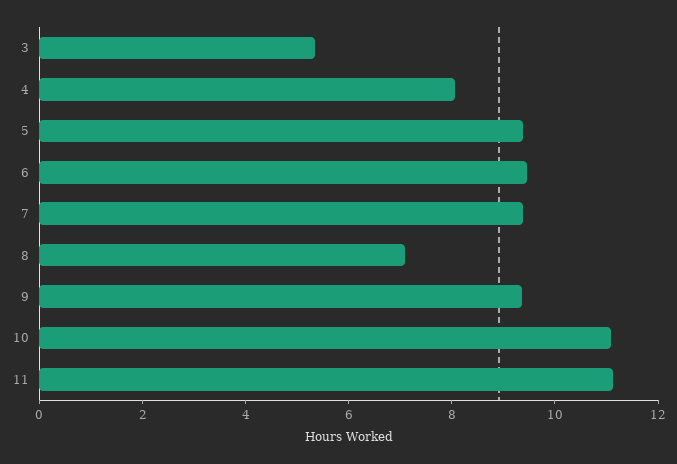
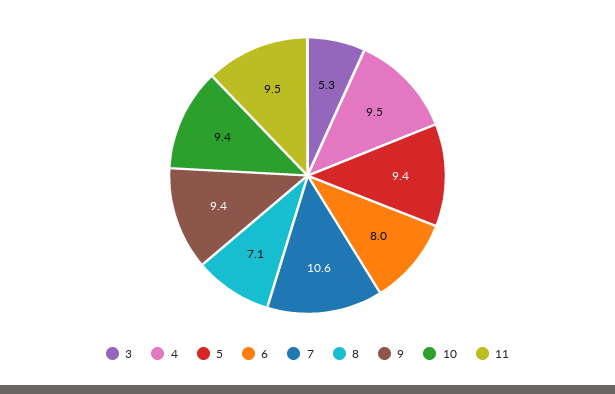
  {
    "3": 5.3,
-   "4": 8,
+   "4": 9.5,
    "5": 9.4,
-   "6": 9.5,
+   "6": 8,
-   "7": 9.5,
+   "7": 10.6,
    "8": 7.1,
    "9": 9.4,
-   "10": 11,
+   "10": 9.4,
-   "11": 11
+   "11": 9.5
  }

